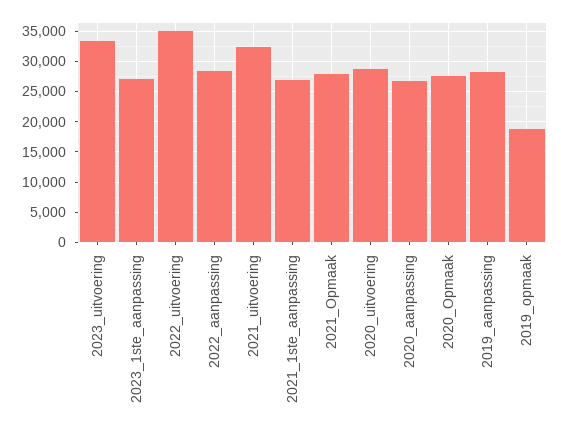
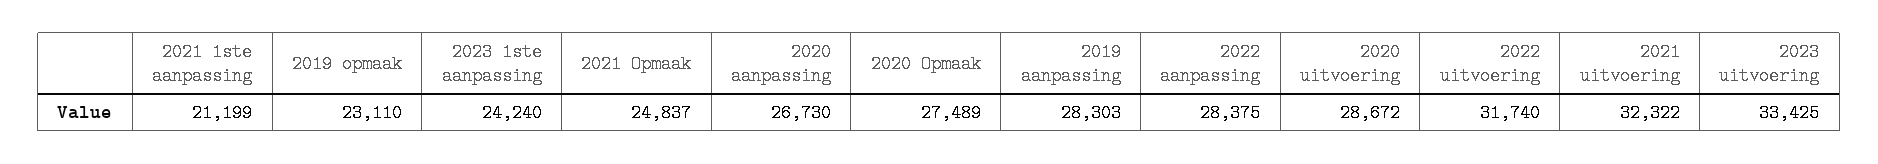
  {
    "2023_uitvoering": 33425,
-   "2023_1ste_aanpassing": 27000,
+   "2023_1ste_aanpassing": 24240,
-   "2022_uitvoering": 35000,
+   "2022_uitvoering": 31740,
    "2022_aanpassing": 28375,
    "2021_uitvoering": 32322,
-   "2021_1ste_aanpassing": 27000,
+   "2021_1ste_aanpassing": 21199,
-   "2021_Opmaak": 28000,
+   "2021_Opmaak": 24837,
    "2020_uitvoering": 28672,
    "2020_aanpassing": 26730,
    "2020_Opmaak": 27489,
    "2019_aanpassing": 28303,
-   "2019_opmaak": 19000
+   "2019_opmaak": 23110
  }

